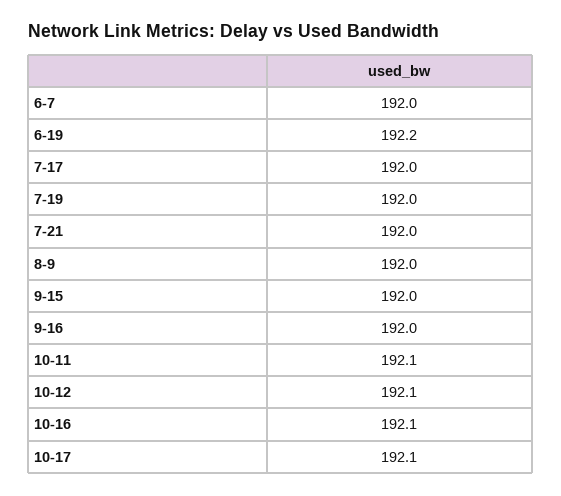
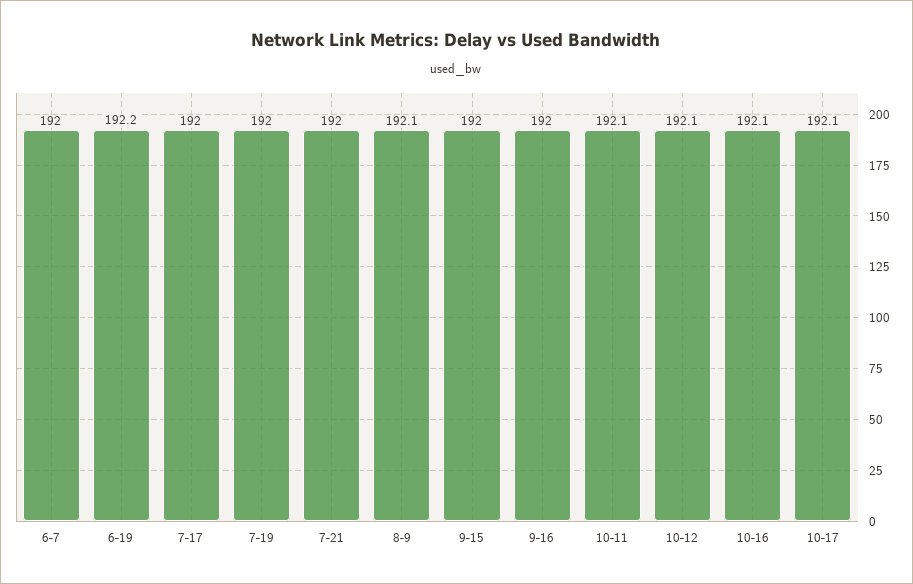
  {
    "6-7": 192,
    "6-19": 192.2,
    "7-17": 192,
    "7-19": 192,
    "7-21": 192,
-   "8-9": 192,
+   "8-9": 192.1,
    "9-15": 192,
    "9-16": 192,
    "10-11": 192.1,
    "10-12": 192.1,
    "10-16": 192.1,
    "10-17": 192.1
  }

